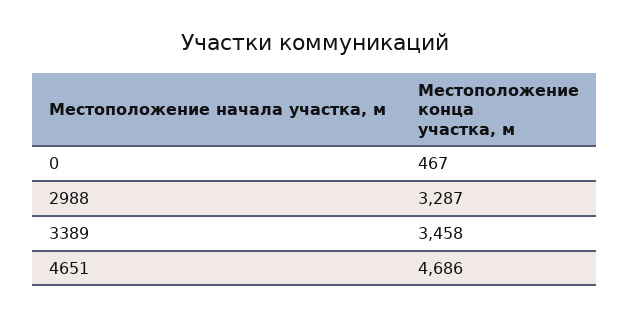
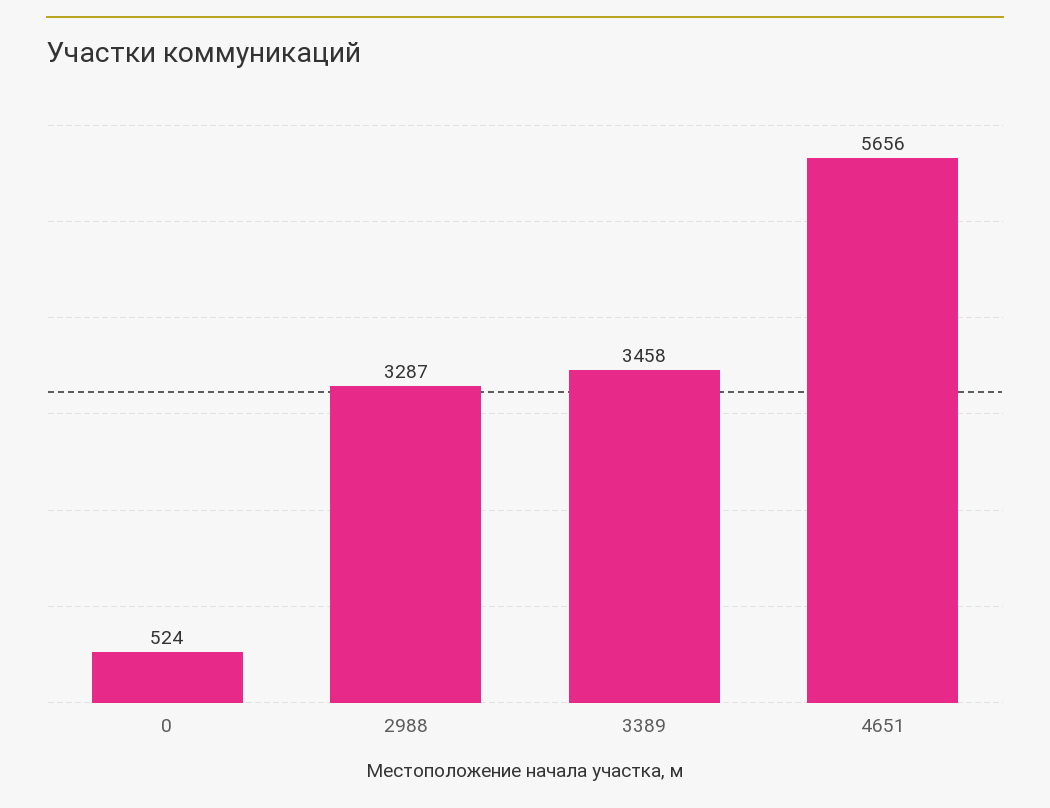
  {
-   "0": 467,
+   "0": 524,
    "2988": 3287,
    "3389": 3458,
-   "4651": 4686
+   "4651": 5656
  }

